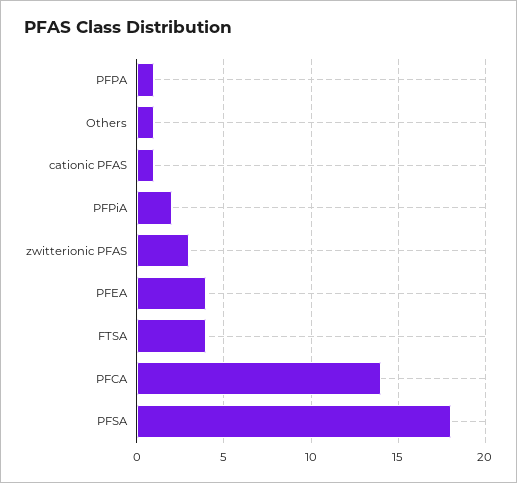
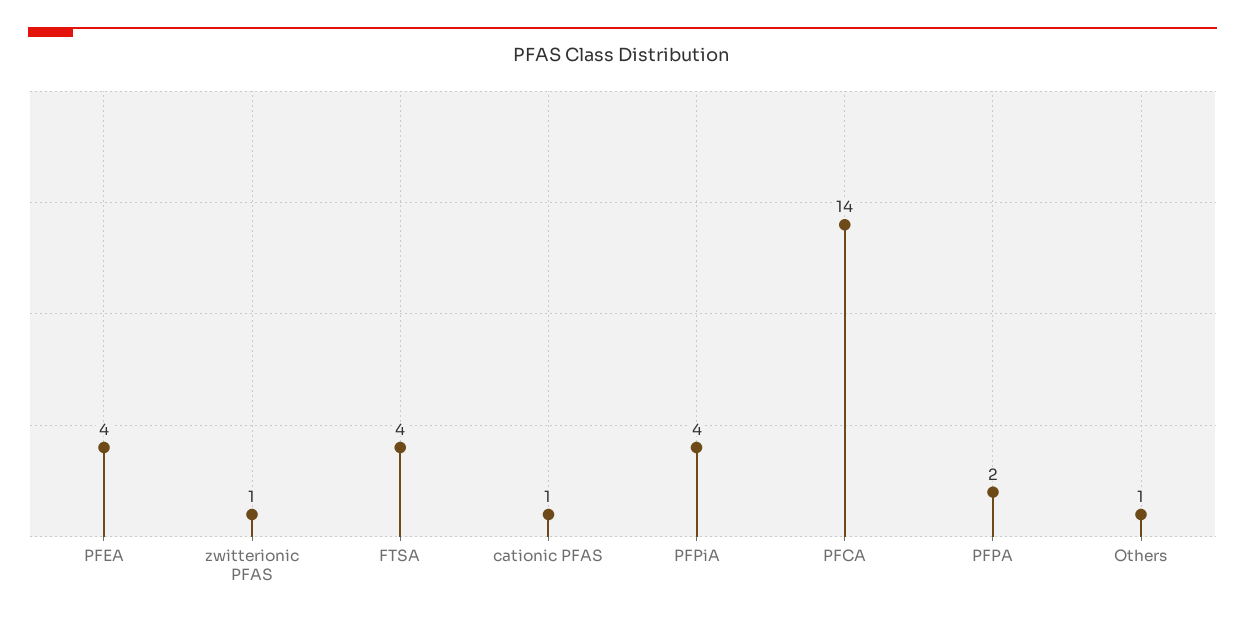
  {
-   "PFPA": 1,
+   "PFPA": 2,
    "Others": 1,
    "cationic PFAS": 1,
-   "PFPiA": 2,
+   "PFPiA": 4,
-   "zwitterionic PFAS": 3,
+   "zwitterionic PFAS": 1,
    "PFEA": 4,
    "FTSA": 4,
-   "PFCA": 14,
+   "PFCA": 14
-   "PFSA": 18
  }

